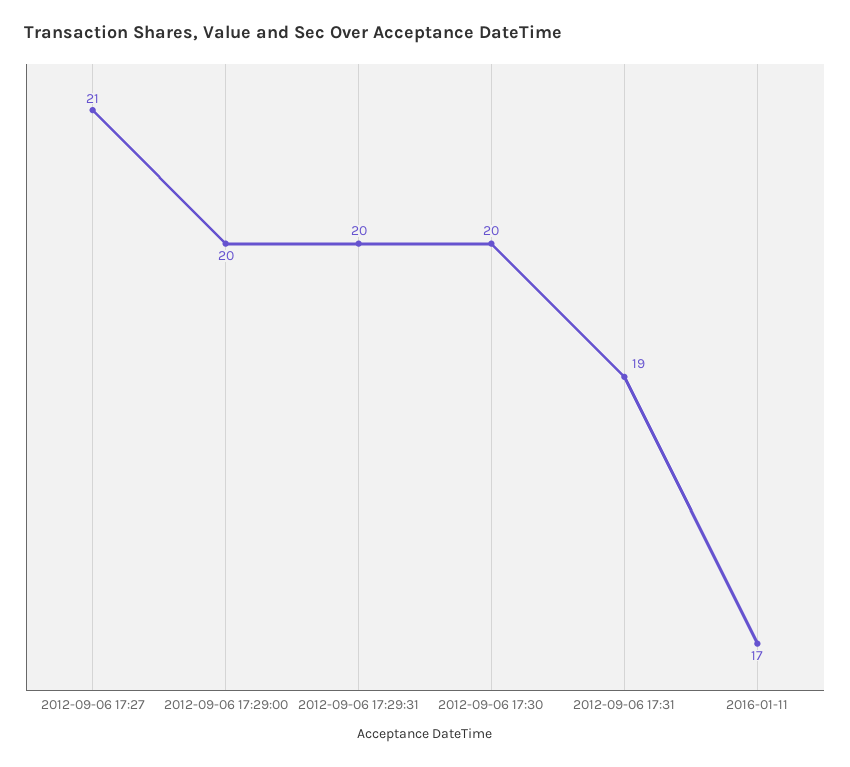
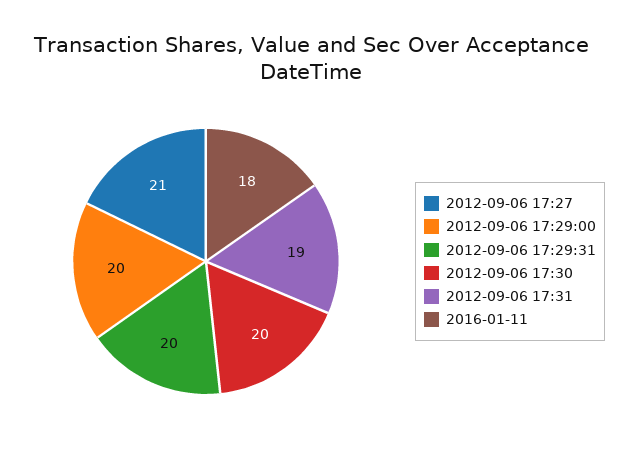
  {
    "2012-09-06 17:27": 21,
    "2012-09-06 17:29:00": 20,
    "2012-09-06 17:29:31": 20,
    "2012-09-06 17:30": 20,
    "2012-09-06 17:31": 19,
-   "2016-01-11": 17
+   "2016-01-11": 18
  }

